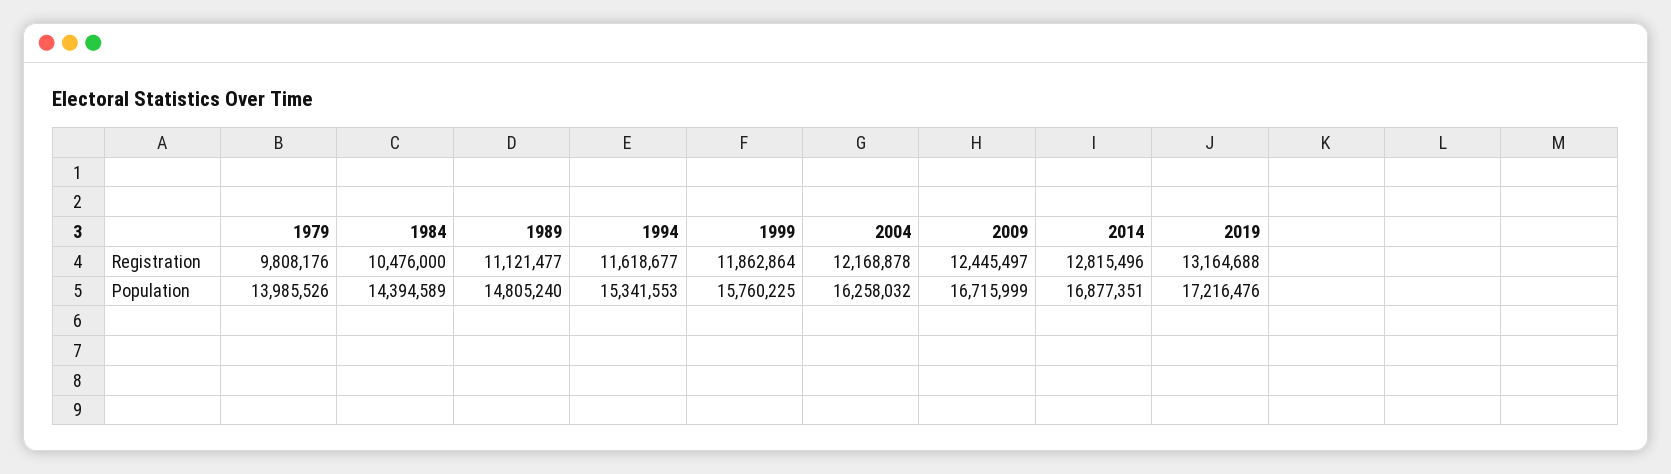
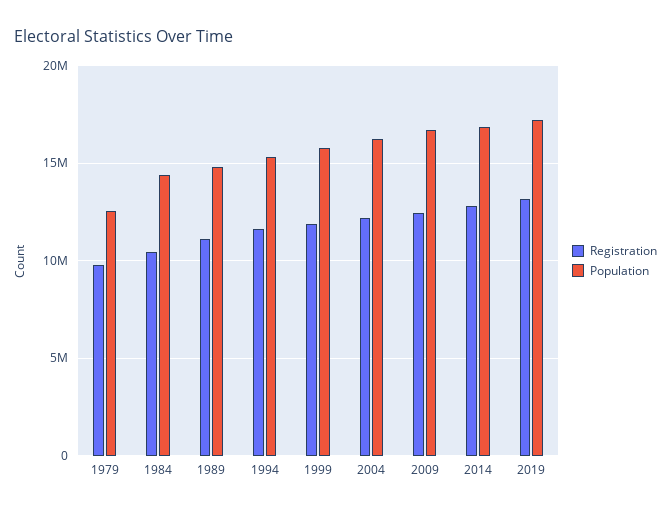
  {
    "Registration": {
      "1979": 9808176,
      "1984": 10476000,
      "1989": 11121477,
      "1994": 11618677,
      "1999": 11862864,
      "2004": 12168878,
      "2009": 12445497,
      "2014": 12815496,
      "2019": 13164688
    },
    "Population": {
-     "1979": 13985526,
+     "1979": 12500000,
      "1984": 14394589,
      "1989": 14805240,
      "1994": 15341553,
      "1999": 15760225,
      "2004": 16258032,
      "2009": 16715999,
      "2014": 16877351,
      "2019": 17216476
    }
  }

